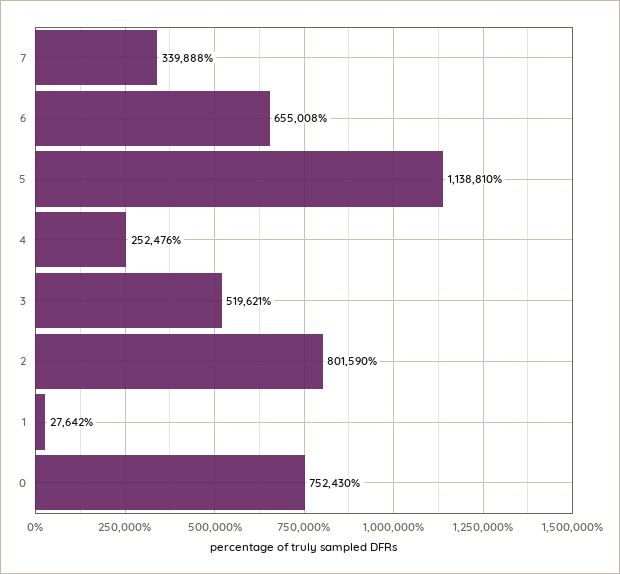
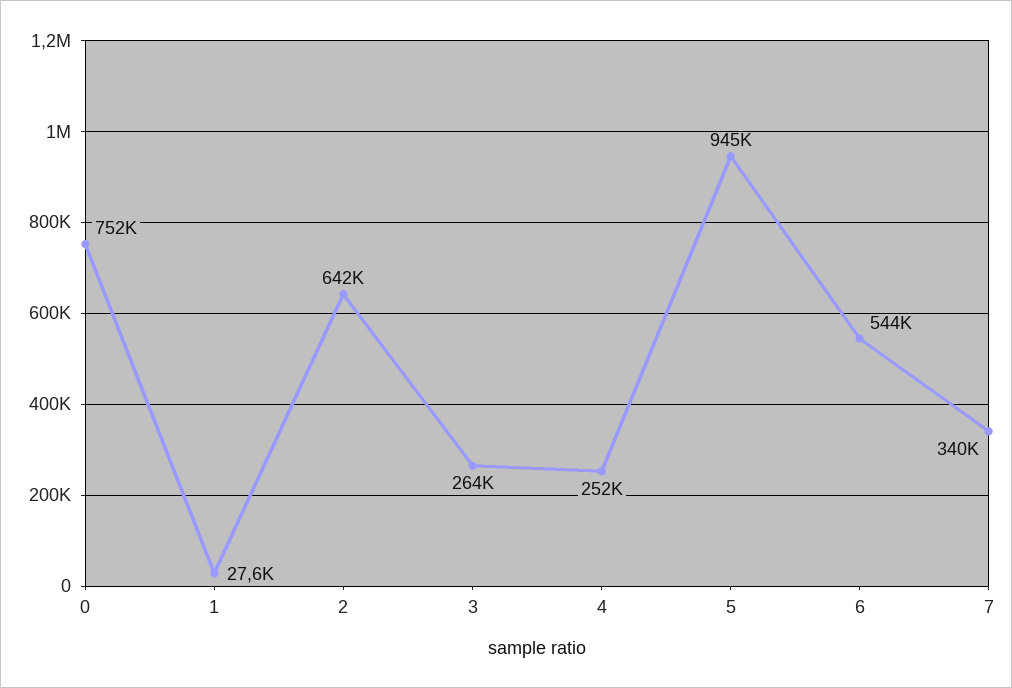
  {
    "7": 339888,
-   "6": 655008,
+   "6": 544000,
-   "5": 1138810,
+   "5": 945000,
    "4": 252476,
-   "3": 519621,
+   "3": 264000,
-   "2": 801590,
+   "2": 642000,
    "1": 27642,
    "0": 752430
  }

